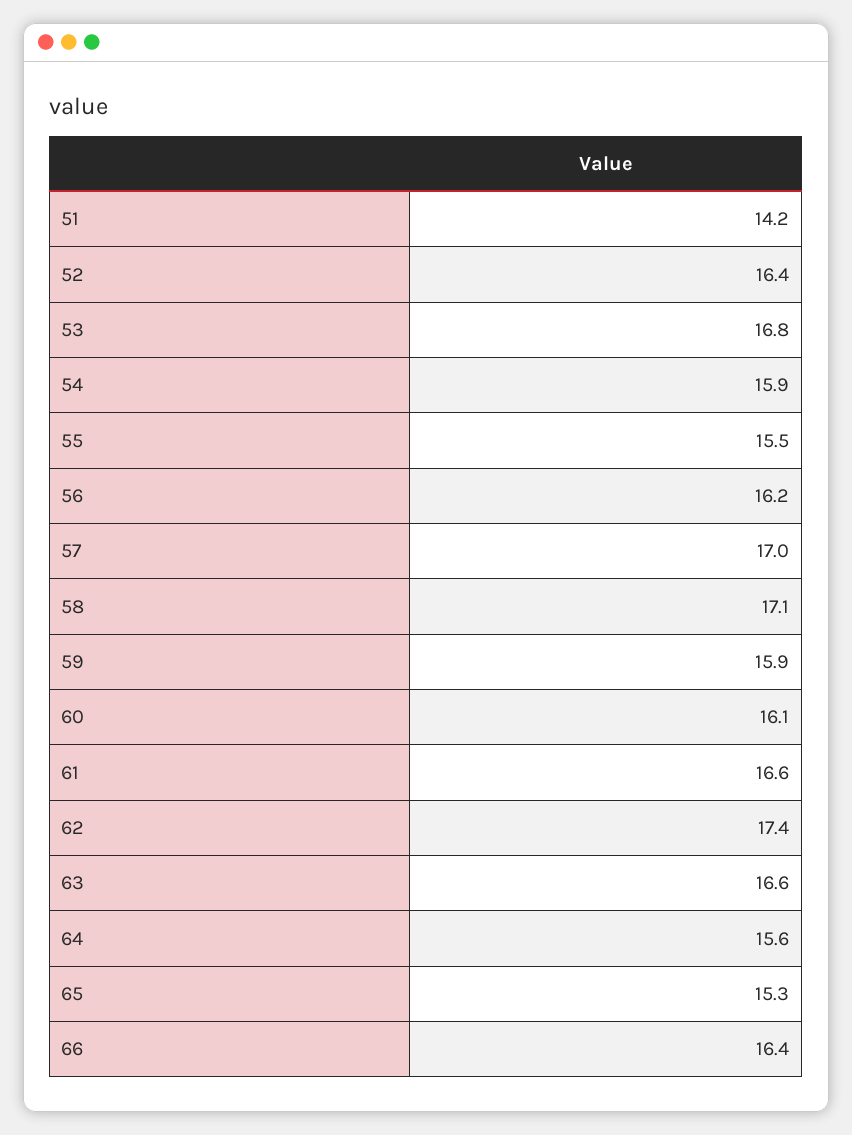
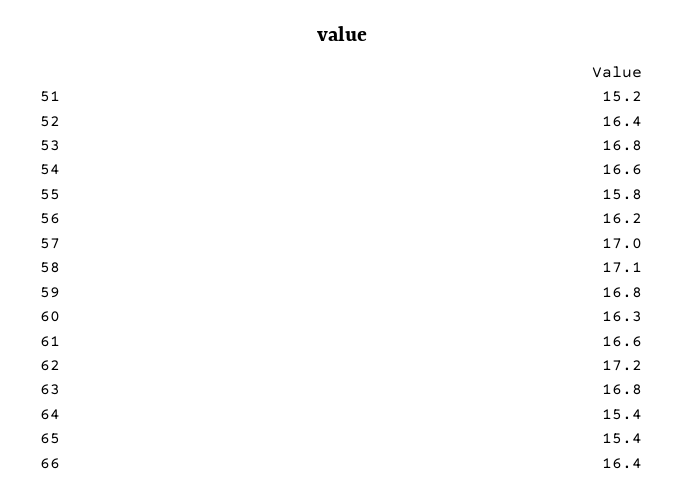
  {
-   "51": 14.2,
+   "51": 15.2,
    "52": 16.4,
    "53": 16.8,
-   "54": 15.9,
+   "54": 16.6,
-   "55": 15.5,
+   "55": 15.8,
    "56": 16.2,
    "57": 17,
    "58": 17.1,
-   "59": 15.9,
+   "59": 16.8,
-   "60": 16.1,
+   "60": 16.3,
    "61": 16.6,
-   "62": 17.4,
+   "62": 17.2,
-   "63": 16.6,
+   "63": 16.8,
-   "64": 15.6,
+   "64": 15.4,
-   "65": 15.3,
+   "65": 15.4,
    "66": 16.4
  }

